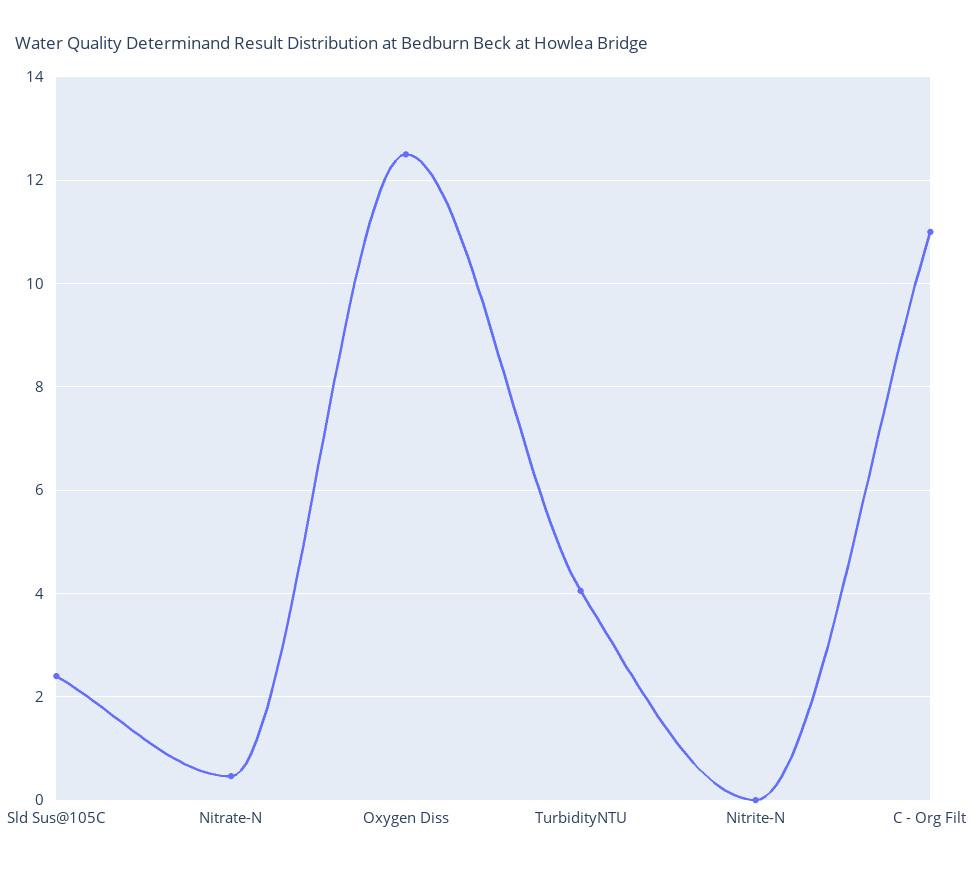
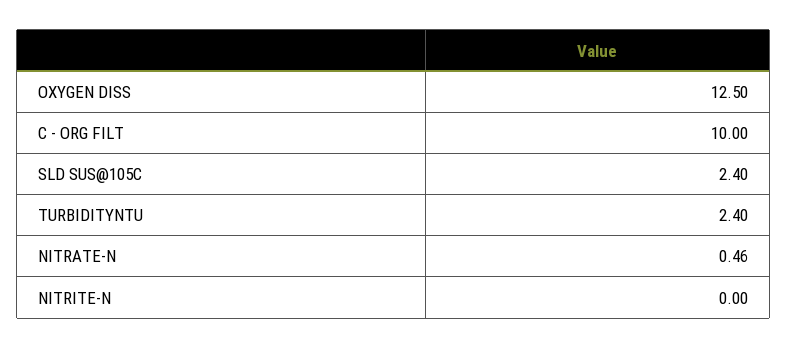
  {
    "Sld Sus@105C": 2.4,
    "Nitrate-N": 0.46,
    "Oxygen Diss": 12.5,
-   "TurbidityNTU": 4,
+   "TurbidityNTU": 2.4,
    "Nitrite-N": 0,
-   "C - Org Filt": 11
+   "C - Org Filt": 10
  }

